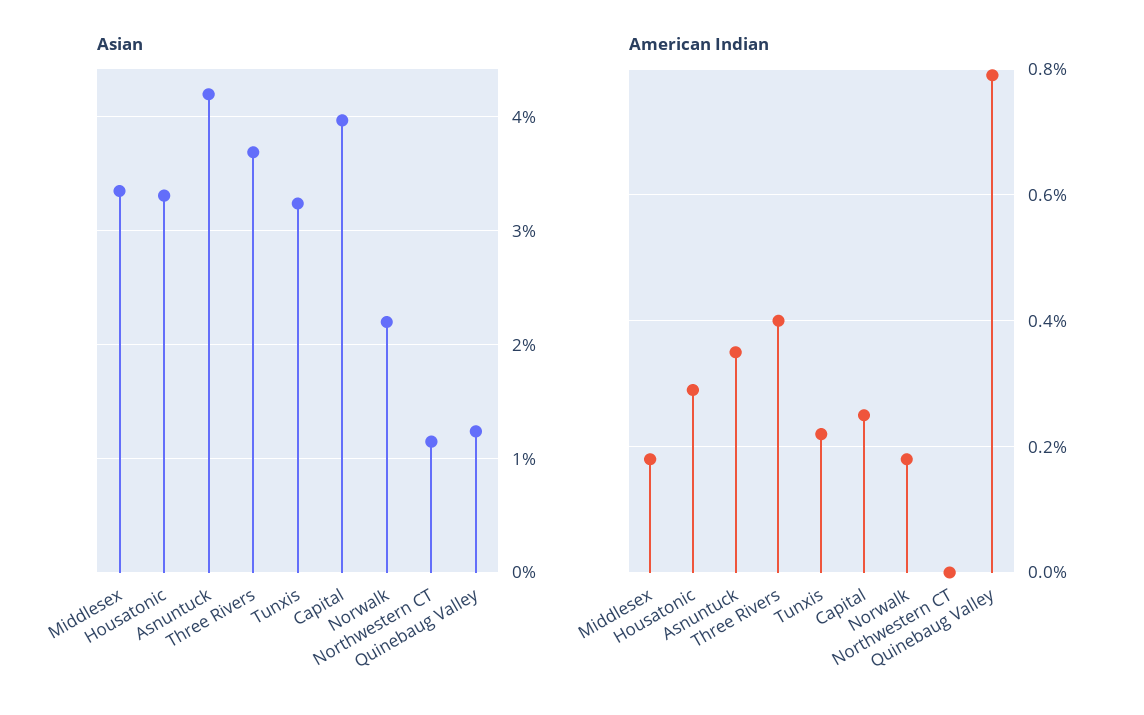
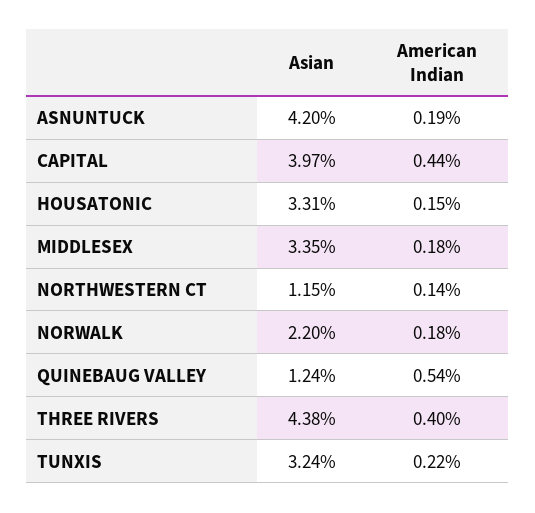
  {
    "Asian": {
      "Middlesex": 3.35,
      "Housatonic": 3.31,
      "Asnuntuck": 4.2,
-     "Three Rivers": 3.7,
+     "Three Rivers": 4.38,
      "Tunxis": 3.24,
      "Capital": 3.97,
      "Norwalk": 2.2,
      "Northwestern CT": 1.15,
      "Quinebaug Valley": 1.24
    },
    "American Indian": {
      "Middlesex": 0.18,
-     "Housatonic": 0.3,
+     "Housatonic": 0.15,
-     "Asnuntuck": 0.35,
+     "Asnuntuck": 0.19,
      "Three Rivers": 0.4,
      "Tunxis": 0.22,
-     "Capital": 0.25,
+     "Capital": 0.44,
      "Norwalk": 0.18,
-     "Northwestern CT": 0,
+     "Northwestern CT": 0.14,
-     "Quinebaug Valley": 0.8
+     "Quinebaug Valley": 0.54
    }
  }

